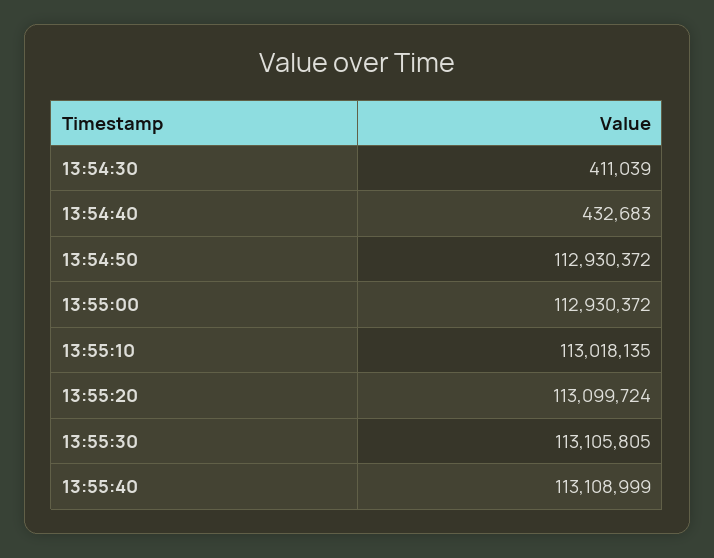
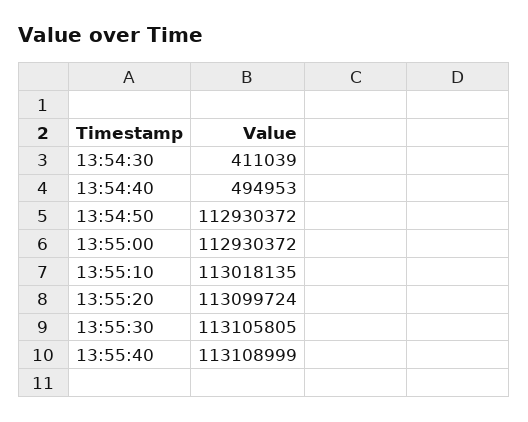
  {
    "13:54:30": 411039,
-   "13:54:40": 432683,
+   "13:54:40": 494953,
    "13:54:50": 112930372,
    "13:55:00": 112930372,
    "13:55:10": 113018135,
    "13:55:20": 113099724,
    "13:55:30": 113105805,
    "13:55:40": 113108999
  }

